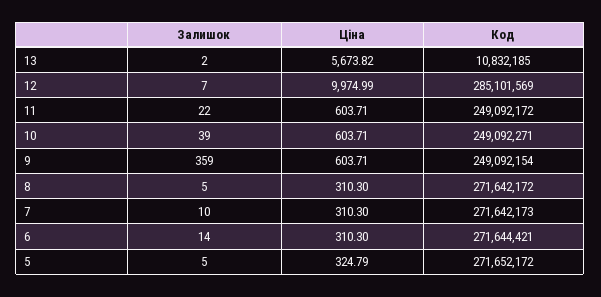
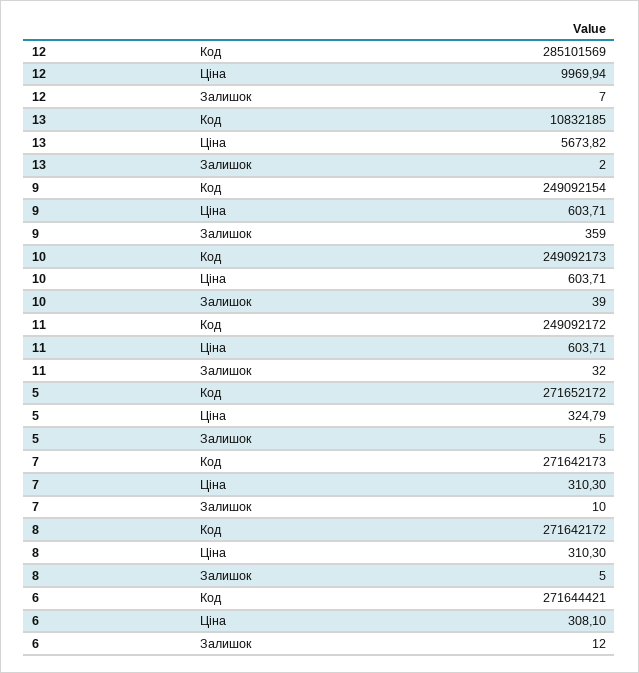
  {
    "Залишок": {
      "13": 2,
      "12": 7,
-     "11": 22,
+     "11": 32,
      "10": 39,
      "9": 359,
      "8": 5,
      "7": 10,
-     "6": 14,
+     "6": 12,
      "5": 5
    },
    "Ціна": {
      "13": 5673.82,
-     "12": 9974.99,
+     "12": 9969.94,
      "11": 603.71,
      "10": 603.71,
      "9": 603.71,
      "8": 310.3,
      "7": 310.3,
-     "6": 310.3,
+     "6": 308.1,
      "5": 324.79
    },
    "Код": {
      "13": 10832185,
      "12": 285101569,
      "11": 249092172,
-     "10": 249092271,
+     "10": 249092173,
      "9": 249092154,
      "8": 271642172,
      "7": 271642173,
      "6": 271644421,
      "5": 271652172
    }
  }

